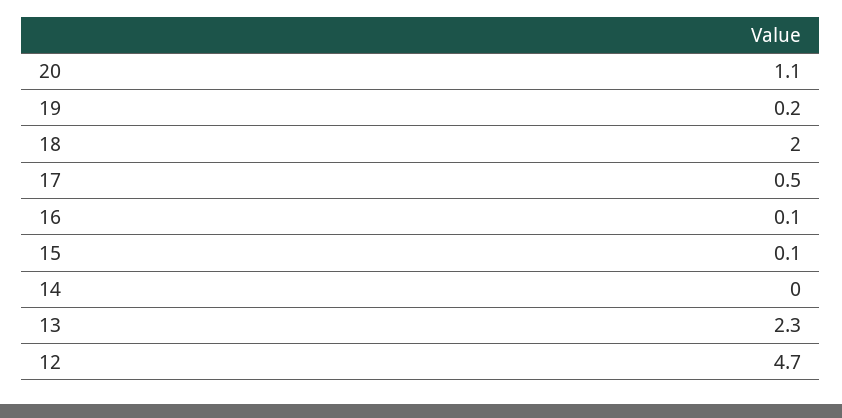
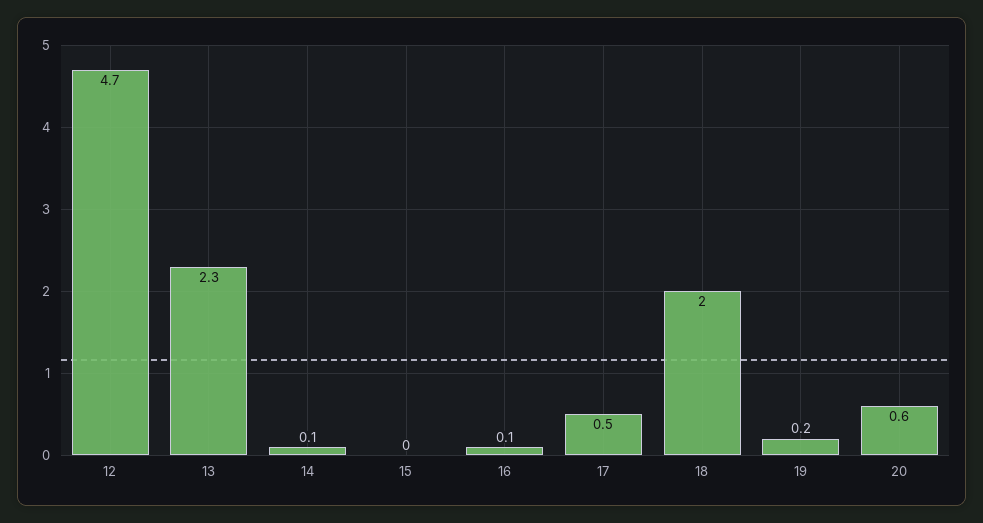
  {
-   "20": 1.1,
+   "20": 0.6,
    "19": 0.2,
    "18": 2,
    "17": 0.5,
    "16": 0.1,
-   "15": 0.1,
+   "15": 0,
-   "14": 0,
+   "14": 0.1,
    "13": 2.3,
    "12": 4.7
  }

